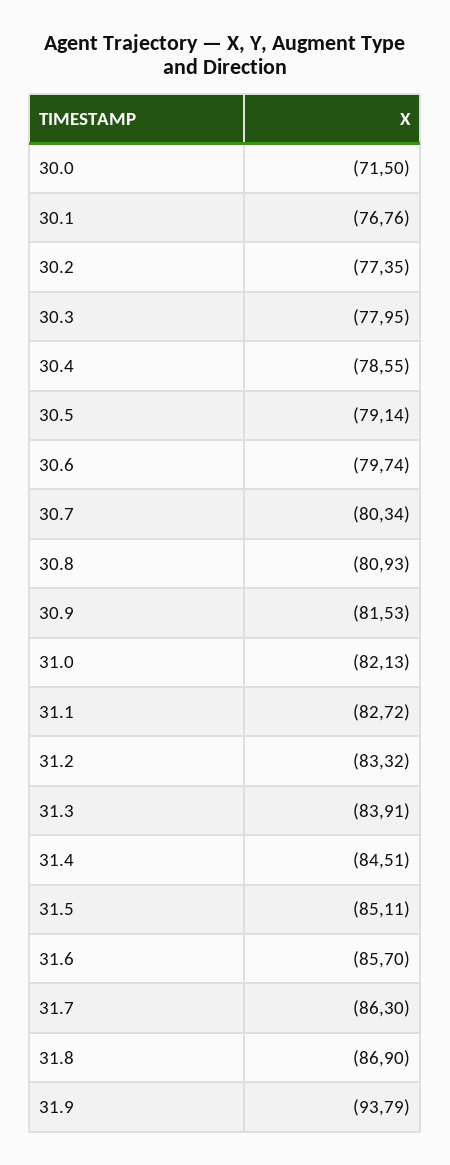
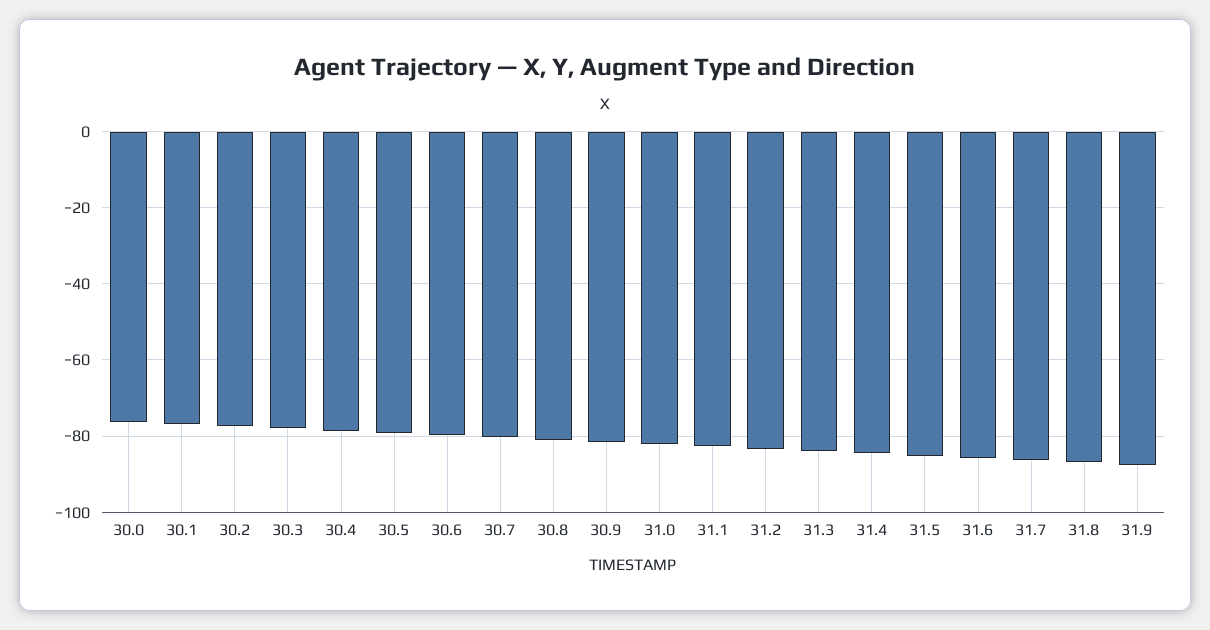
  {
-   "30.0": -71.5,
+   "30.0": -76,
    "30.1": -76.76,
    "30.2": -77.35,
    "30.3": -77.95,
    "30.4": -78.55,
    "30.5": -79.14,
    "30.6": -79.74,
    "30.7": -80.34,
    "30.8": -80.93,
    "30.9": -81.53,
    "31.0": -82.13,
    "31.1": -82.72,
    "31.2": -83.32,
    "31.3": -83.91,
    "31.4": -84.51,
    "31.5": -85.11,
    "31.6": -85.7,
    "31.7": -86.3,
    "31.8": -86.9,
-   "31.9": -93.79
+   "31.9": -88
  }

